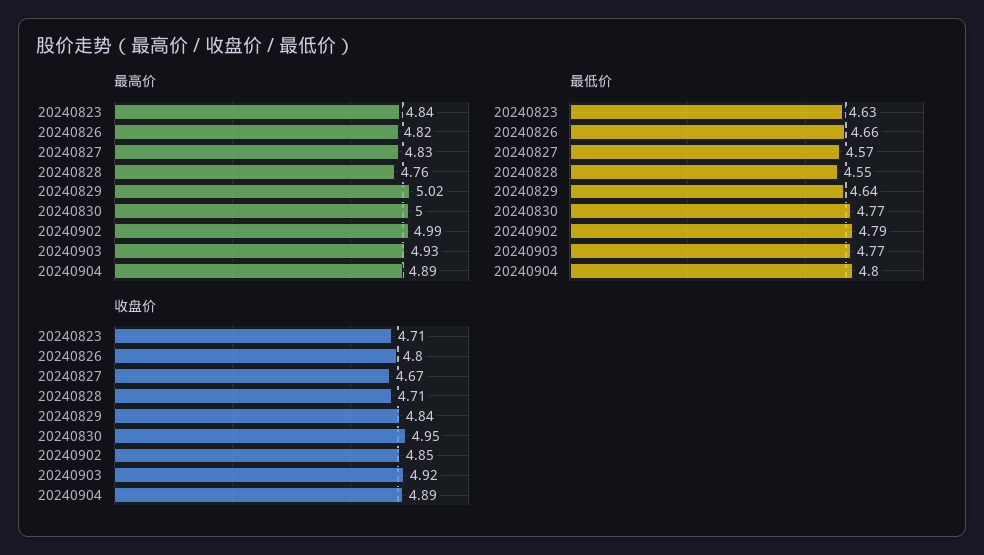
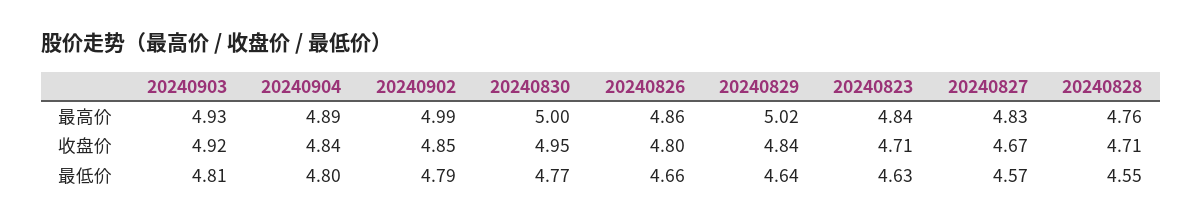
  {
    "最高价": {
      "20240823": 4.84,
-     "20240826": 4.82,
+     "20240826": 4.86,
      "20240827": 4.83,
      "20240828": 4.76,
      "20240829": 5.02,
      "20240830": 5,
      "20240902": 4.99,
      "20240903": 4.93,
      "20240904": 4.89
    },
    "最低价": {
      "20240823": 4.63,
      "20240826": 4.66,
      "20240827": 4.57,
      "20240828": 4.55,
      "20240829": 4.64,
      "20240830": 4.77,
      "20240902": 4.79,
-     "20240903": 4.77,
+     "20240903": 4.81,
      "20240904": 4.8
    },
    "收盘价": {
      "20240823": 4.71,
      "20240826": 4.8,
      "20240827": 4.67,
      "20240828": 4.71,
      "20240829": 4.84,
      "20240830": 4.95,
      "20240902": 4.85,
      "20240903": 4.92,
-     "20240904": 4.89
+     "20240904": 4.84
    }
  }

